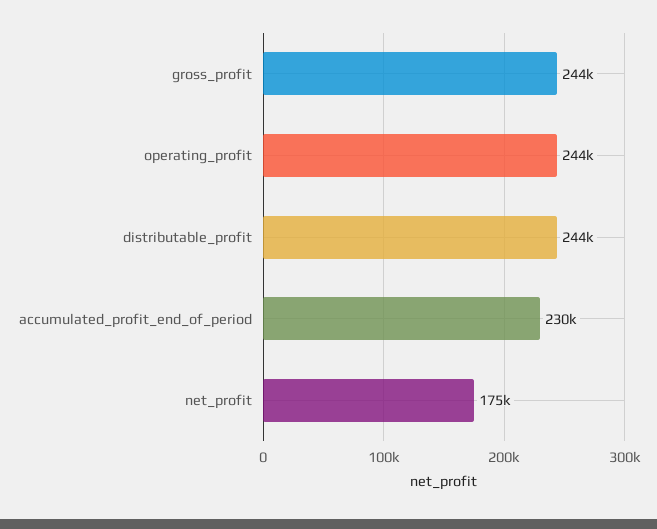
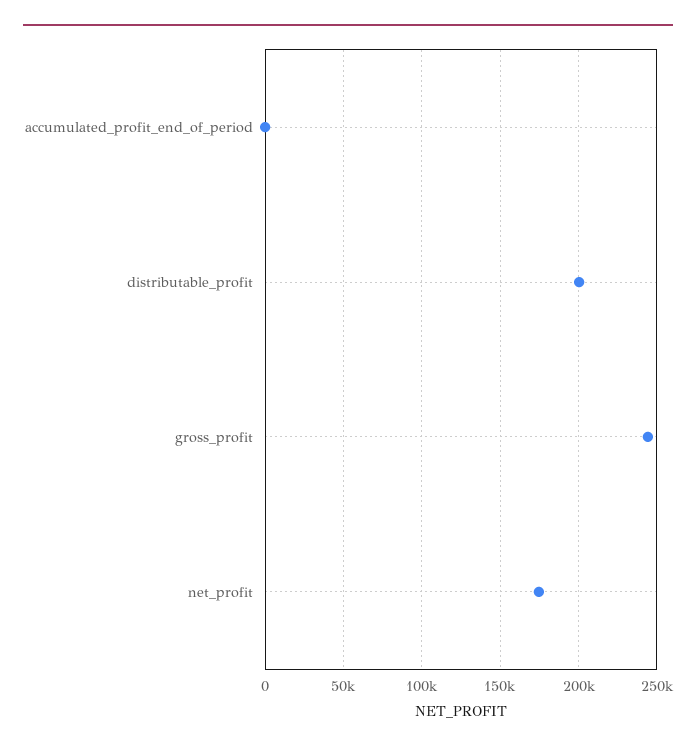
  {
    "gross_profit": 244000,
-   "operating_profit": 244000,
-   "distributable_profit": 244000,
+   "distributable_profit": 200000,
-   "accumulated_profit_end_of_period": 230000,
+   "accumulated_profit_end_of_period": 0,
    "net_profit": 175000
  }

